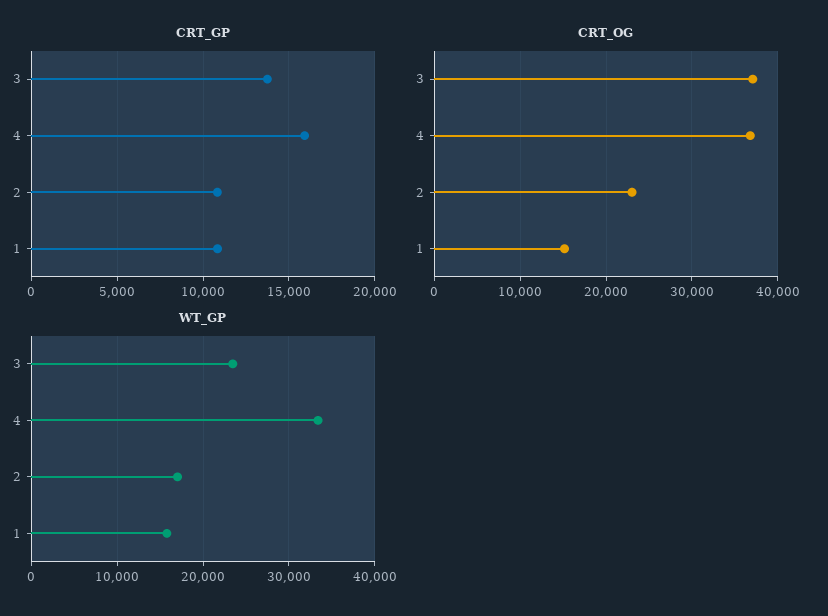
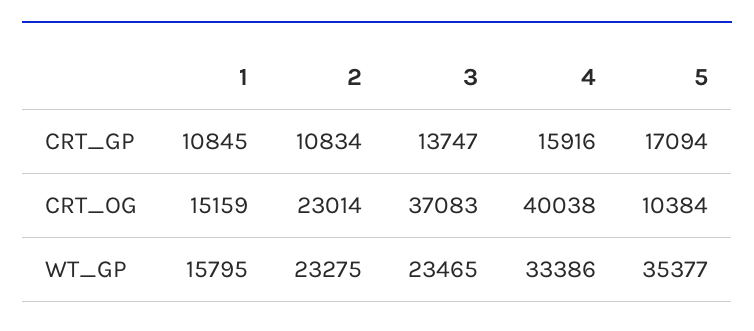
  {
    "CRT_GP": {
      "3": 13747,
      "4": 15916,
      "2": 10834,
-     "1": 10845
+     "1": 10845,
+     "5": 17094
    },
    "CRT_OG": {
      "3": 37083,
-     "4": 37000,
+     "4": 40038,
      "2": 23014,
-     "1": 15159
+     "1": 15159,
+     "5": 10384
    },
    "WT_GP": {
      "3": 23465,
      "4": 33386,
-     "2": 17000,
+     "2": 23275,
-     "1": 15795
+     "1": 15795,
+     "5": 35377
    }
  }

